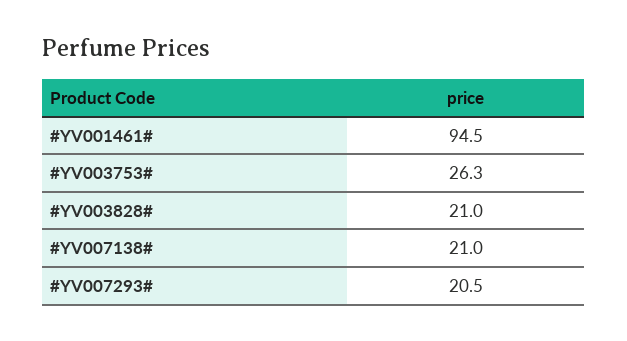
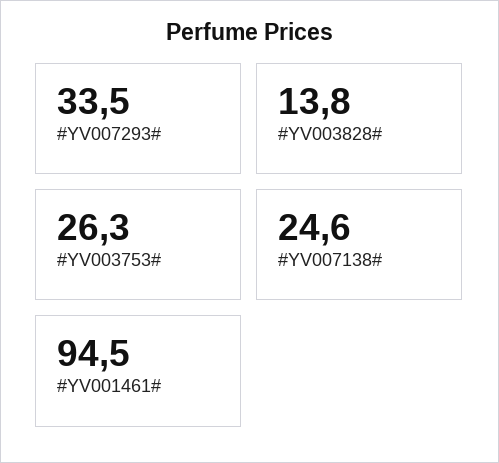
  {
    "#YV001461#": 94.5,
    "#YV003753#": 26.3,
-   "#YV003828#": 21,
+   "#YV003828#": 13.8,
-   "#YV007138#": 21,
+   "#YV007138#": 24.6,
-   "#YV007293#": 20.5
+   "#YV007293#": 33.5
  }

